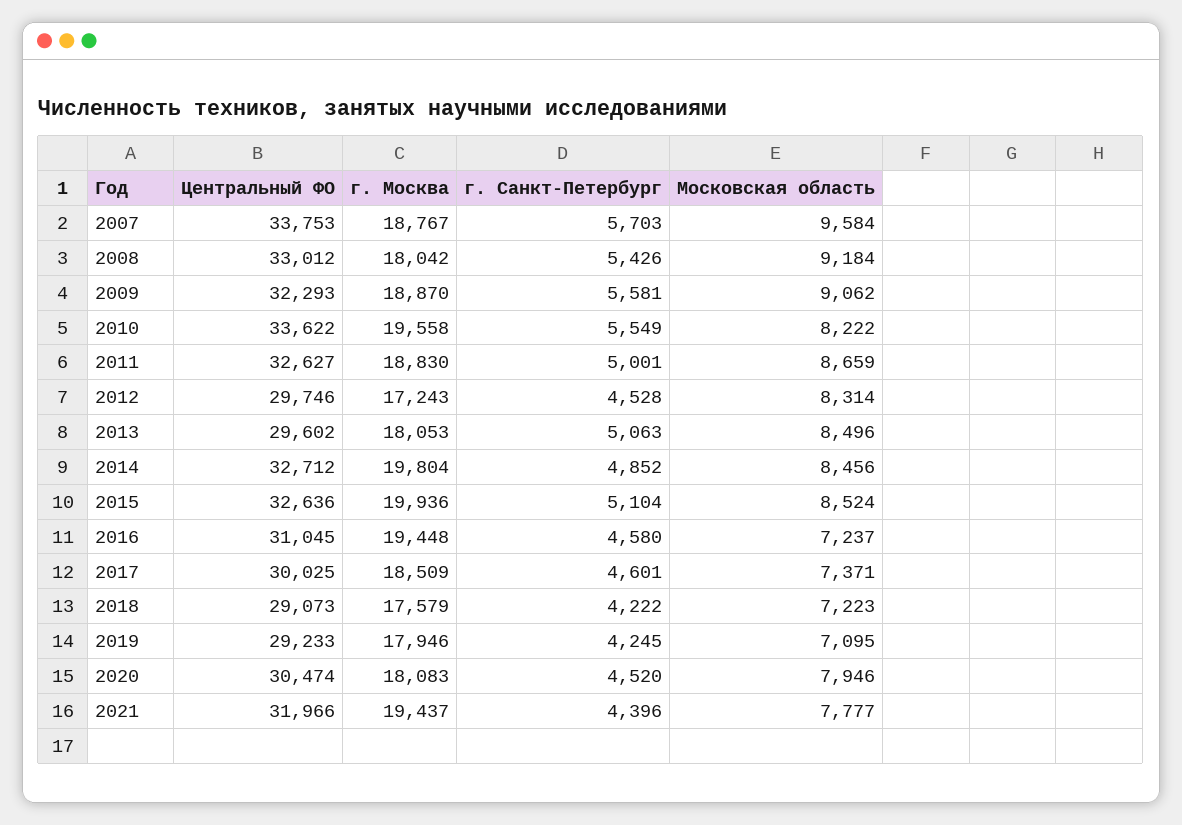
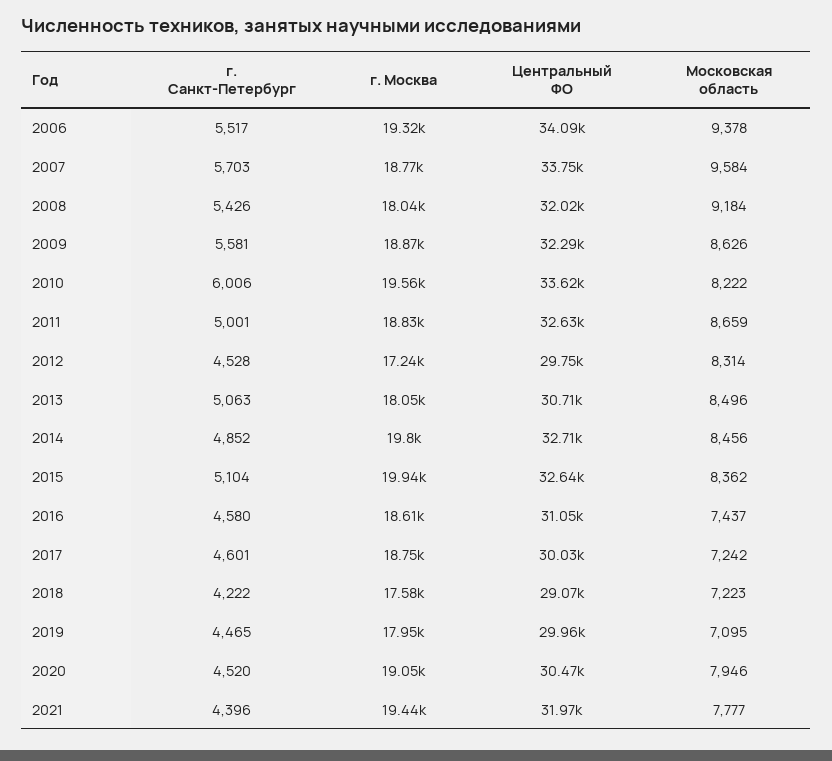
  {
    "Центральный ФО": {
      "2007": 33753,
-     "2008": 33012,
+     "2008": 32020,
      "2009": 32293,
      "2010": 33622,
      "2011": 32627,
      "2012": 29746,
-     "2013": 29602,
+     "2013": 30710,
      "2014": 32712,
      "2015": 32636,
      "2016": 31045,
      "2017": 30025,
      "2018": 29073,
-     "2019": 29233,
+     "2019": 29960,
      "2020": 30474,
-     "2021": 31966
+     "2021": 31966,
+     "2006": 34090
    },
    "г. Москва": {
      "2007": 18767,
      "2008": 18042,
      "2009": 18870,
      "2010": 19558,
      "2011": 18830,
      "2012": 17243,
      "2013": 18053,
      "2014": 19804,
      "2015": 19936,
-     "2016": 19448,
+     "2016": 18610,
-     "2017": 18509,
+     "2017": 18750,
      "2018": 17579,
      "2019": 17946,
-     "2020": 18083,
+     "2020": 19050,
-     "2021": 19437
+     "2021": 19437,
+     "2006": 19320
    },
    "г. Санкт-Петербург": {
      "2007": 5703,
      "2008": 5426,
      "2009": 5581,
-     "2010": 5549,
+     "2010": 6006,
      "2011": 5001,
      "2012": 4528,
      "2013": 5063,
      "2014": 4852,
      "2015": 5104,
      "2016": 4580,
      "2017": 4601,
      "2018": 4222,
-     "2019": 4245,
+     "2019": 4465,
      "2020": 4520,
-     "2021": 4396
+     "2021": 4396,
+     "2006": 5517
    },
    "Московская область": {
      "2007": 9584,
      "2008": 9184,
-     "2009": 9062,
+     "2009": 8626,
      "2010": 8222,
      "2011": 8659,
      "2012": 8314,
      "2013": 8496,
      "2014": 8456,
-     "2015": 8524,
+     "2015": 8362,
-     "2016": 7237,
+     "2016": 7437,
-     "2017": 7371,
+     "2017": 7242,
      "2018": 7223,
      "2019": 7095,
      "2020": 7946,
-     "2021": 7777
+     "2021": 7777,
+     "2006": 9378
    }
  }

